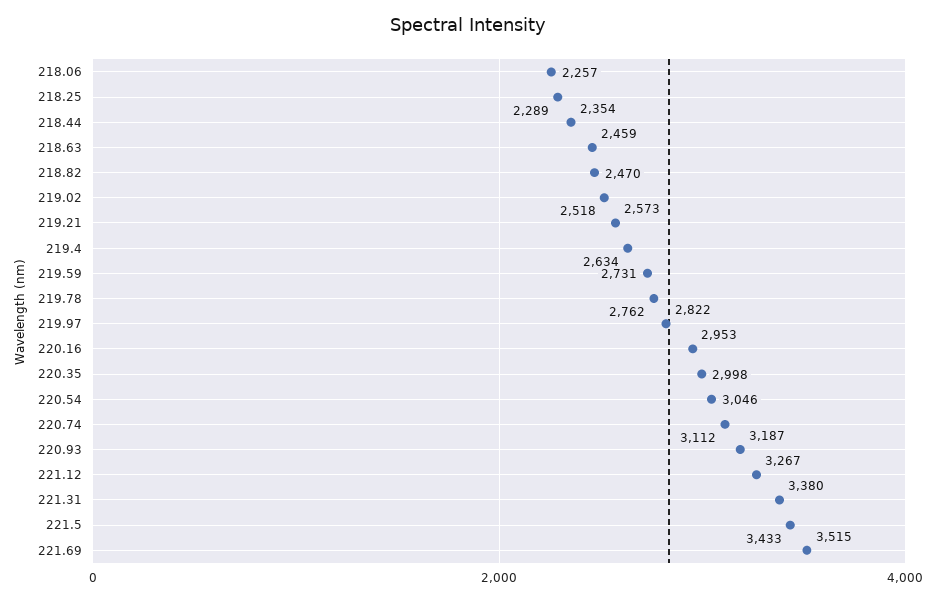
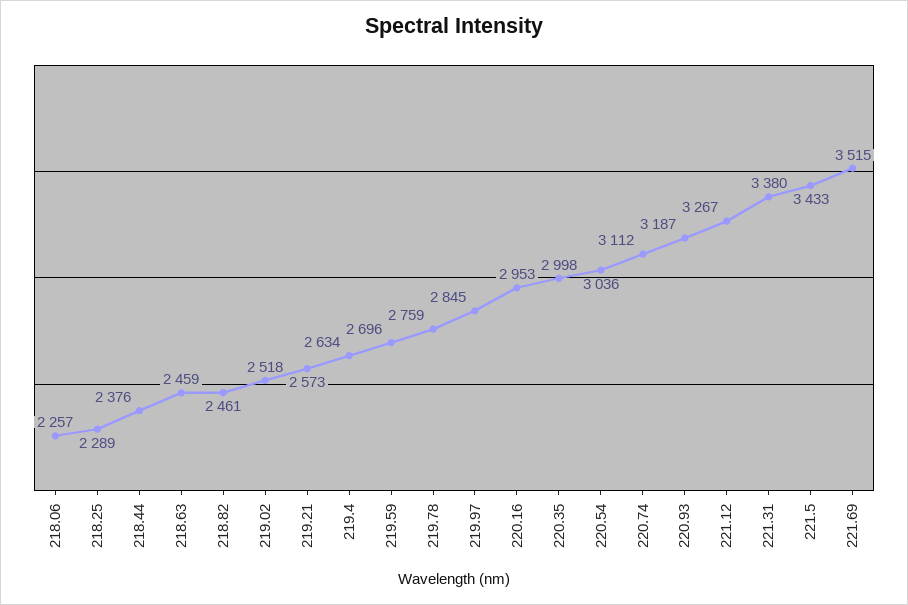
  {
    "218.06": 2257,
    "218.25": 2289,
-   "218.44": 2354,
+   "218.44": 2376,
    "218.63": 2459,
-   "218.82": 2470,
+   "218.82": 2461,
    "219.02": 2518,
    "219.21": 2573,
    "219.4": 2634,
-   "219.59": 2731,
+   "219.59": 2696,
-   "219.78": 2762,
+   "219.78": 2759,
-   "219.97": 2822,
+   "219.97": 2845,
    "220.16": 2953,
    "220.35": 2998,
-   "220.54": 3046,
+   "220.54": 3036,
    "220.74": 3112,
    "220.93": 3187,
    "221.12": 3267,
    "221.31": 3380,
    "221.5": 3433,
    "221.69": 3515
  }

